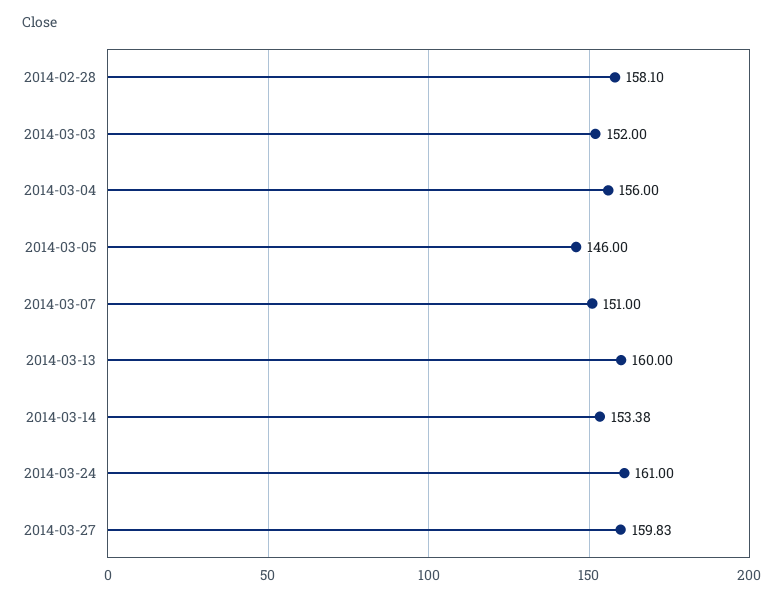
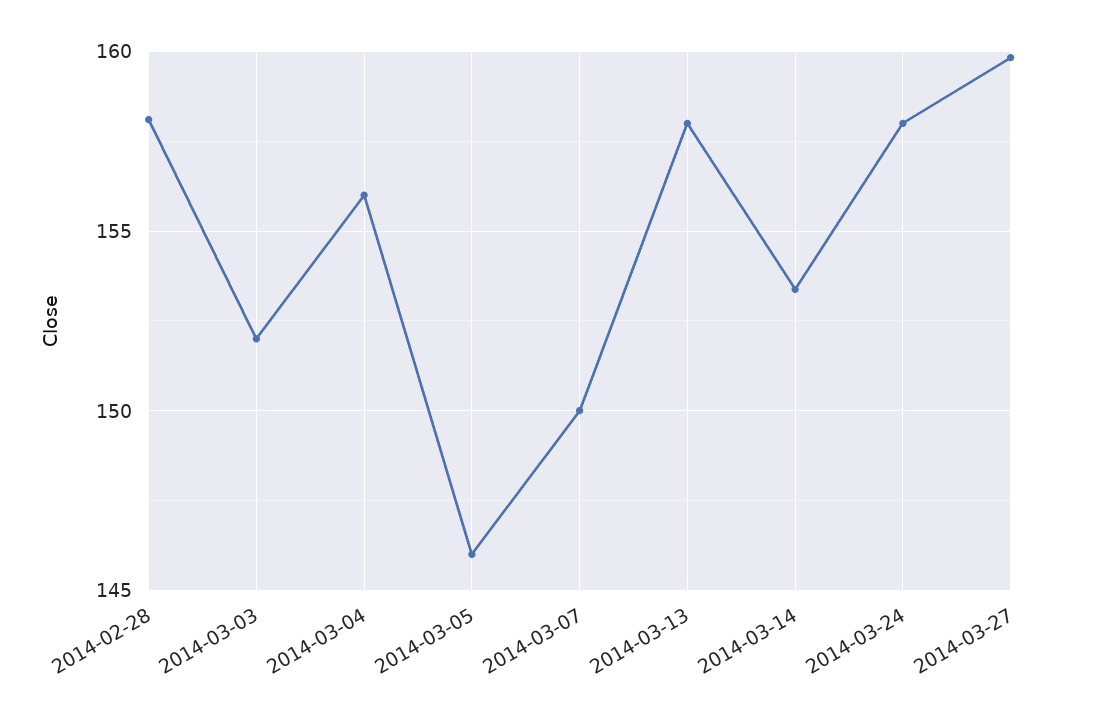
  {
    "2014-02-28": 158.1,
    "2014-03-03": 152,
    "2014-03-04": 156,
    "2014-03-05": 146,
-   "2014-03-07": 151,
+   "2014-03-07": 150,
-   "2014-03-13": 160,
+   "2014-03-13": 158,
    "2014-03-14": 153.38,
-   "2014-03-24": 161,
+   "2014-03-24": 158,
    "2014-03-27": 159.83
  }

